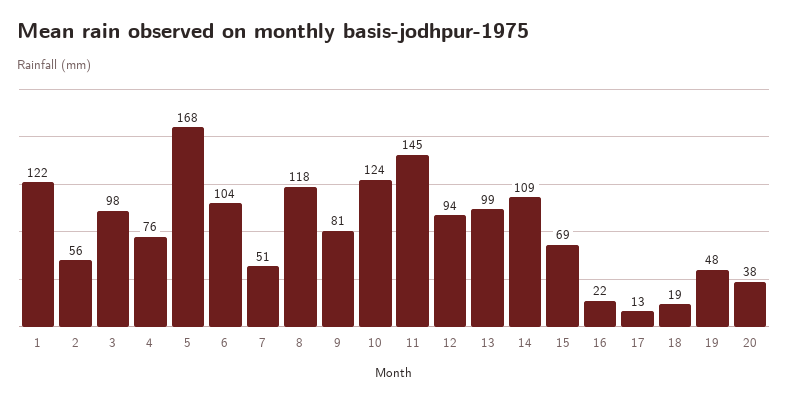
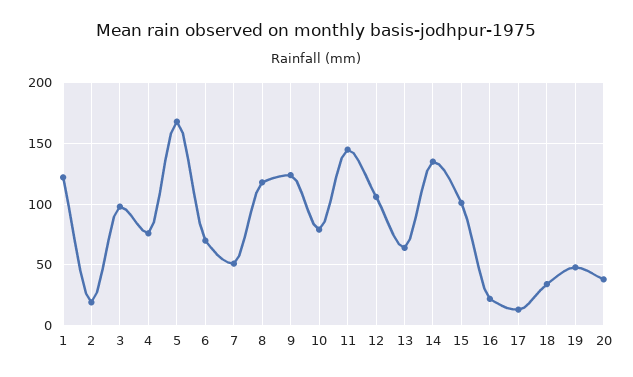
  {
    "1": 122,
-   "2": 56,
+   "2": 20,
    "3": 98,
    "4": 76,
    "5": 168,
-   "6": 104,
+   "6": 70,
    "7": 51,
    "8": 118,
-   "9": 81,
+   "9": 125,
-   "10": 124,
+   "10": 80,
    "11": 145,
-   "12": 94,
+   "12": 105,
-   "13": 99,
+   "13": 65,
-   "14": 109,
+   "14": 135,
-   "15": 69,
+   "15": 100,
    "16": 22,
    "17": 13,
-   "18": 19,
+   "18": 35,
    "19": 48,
    "20": 38
  }

